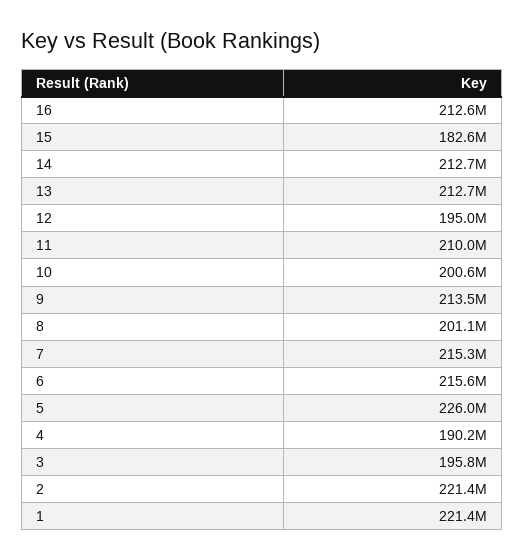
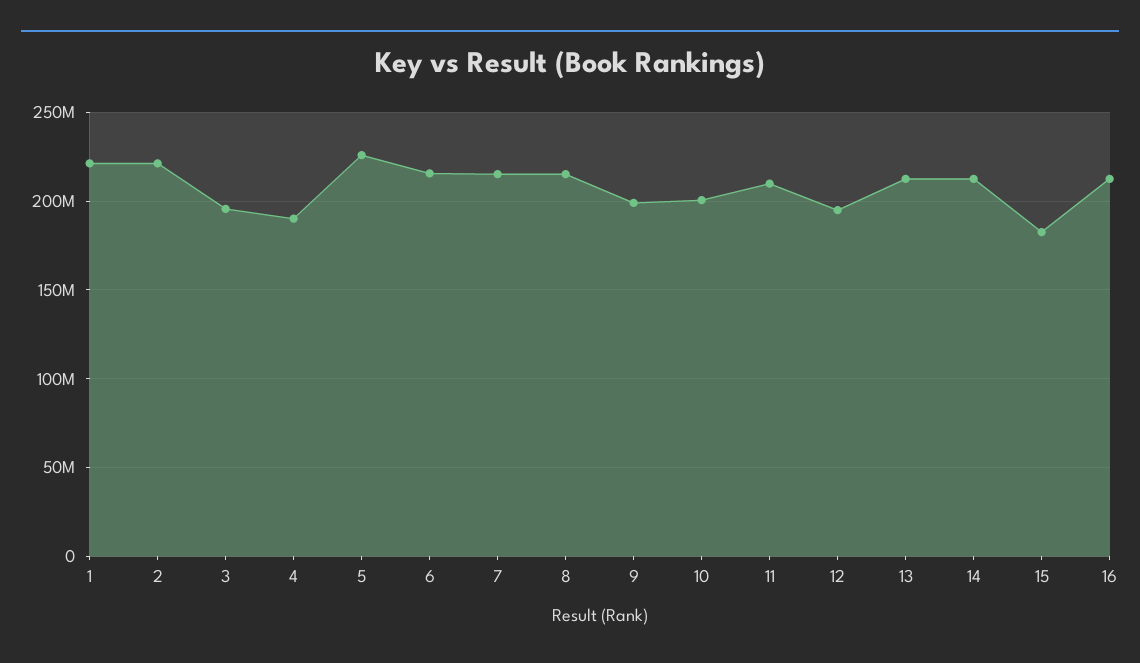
  {
    "16": 212600000,
    "15": 182600000,
    "14": 212700000,
    "13": 212700000,
    "12": 195000000,
    "11": 210000000,
    "10": 200600000,
-   "9": 213500000,
+   "9": 200000000,
-   "8": 201100000,
+   "8": 215000000,
    "7": 215300000,
    "6": 215600000,
    "5": 226000000,
    "4": 190200000,
    "3": 195800000,
    "2": 221400000,
    "1": 221400000
  }

